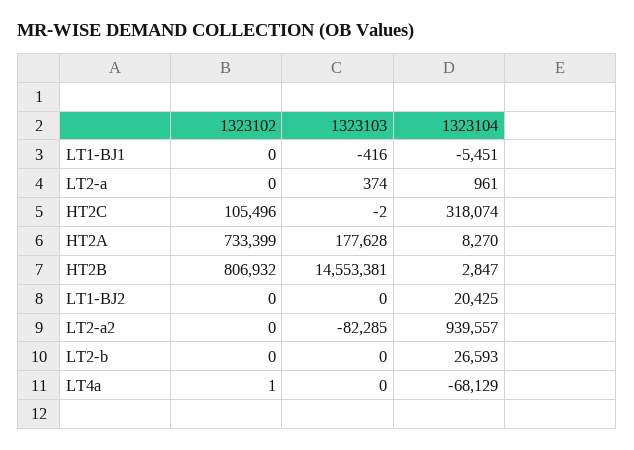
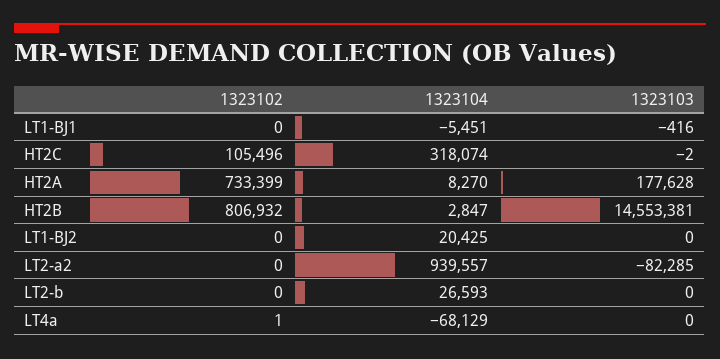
  {
    "1323102": {
      "LT1-BJ1": 0,
-     "LT2-a": 0,
      "HT2C": 105496,
      "HT2A": 733399,
      "HT2B": 806932,
      "LT1-BJ2": 0,
      "LT2-a2": 0,
      "LT2-b": 0,
      "LT4a": 1
    },
    "1323103": {
      "LT1-BJ1": -416,
-     "LT2-a": 374,
      "HT2C": -2,
      "HT2A": 177628,
      "HT2B": 14553381,
      "LT1-BJ2": 0,
      "LT2-a2": -82285,
      "LT2-b": 0,
      "LT4a": 0
    },
    "1323104": {
      "LT1-BJ1": -5451,
-     "LT2-a": 961,
      "HT2C": 318074,
      "HT2A": 8270,
      "HT2B": 2847,
      "LT1-BJ2": 20425,
      "LT2-a2": 939557,
      "LT2-b": 26593,
      "LT4a": -68129
    }
  }

